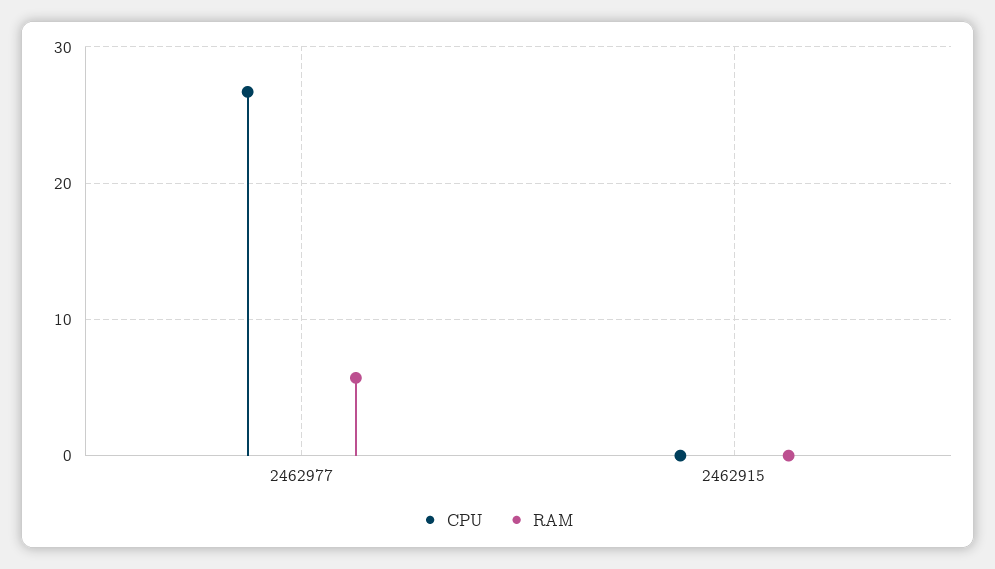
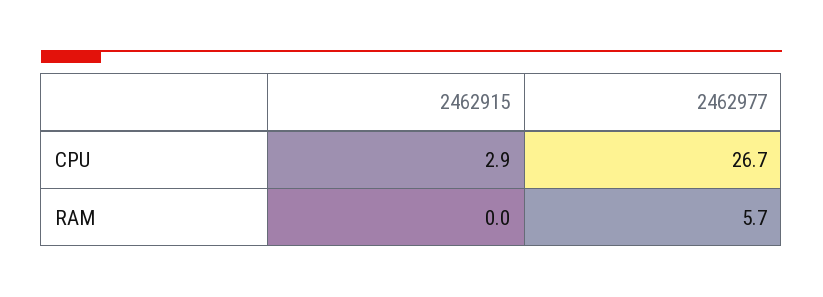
  {
    "CPU": {
      "2462977": 26.7,
-     "2462915": 0
+     "2462915": 2.9
    },
    "RAM": {
      "2462977": 5.7,
      "2462915": 0
    }
  }

